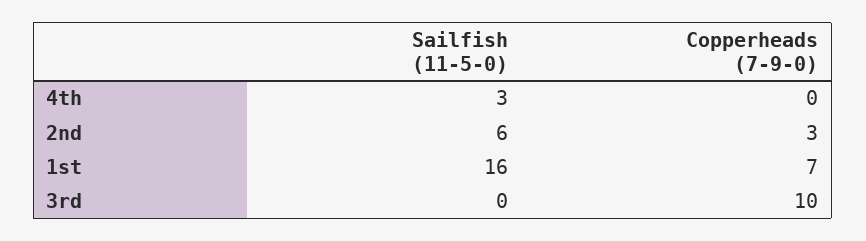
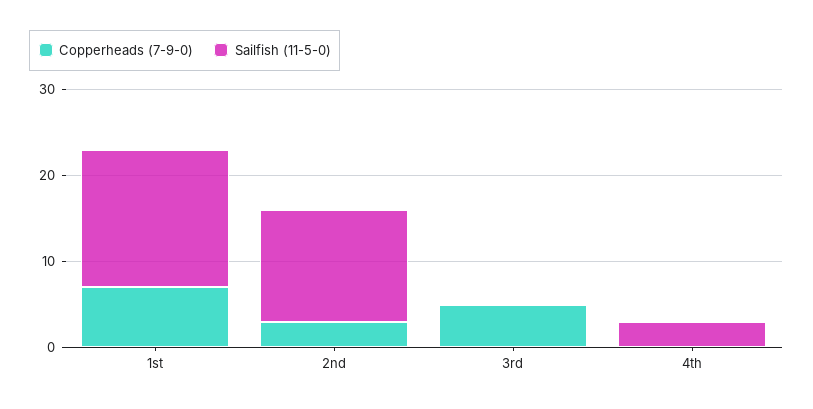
  {
    "Sailfish (11-5-0)": {
      "4th": 3,
-     "2nd": 6,
+     "2nd": 13,
      "1st": 16,
      "3rd": 0
    },
    "Copperheads (7-9-0)": {
      "4th": 0,
      "2nd": 3,
      "1st": 7,
-     "3rd": 10
+     "3rd": 5
    }
  }

